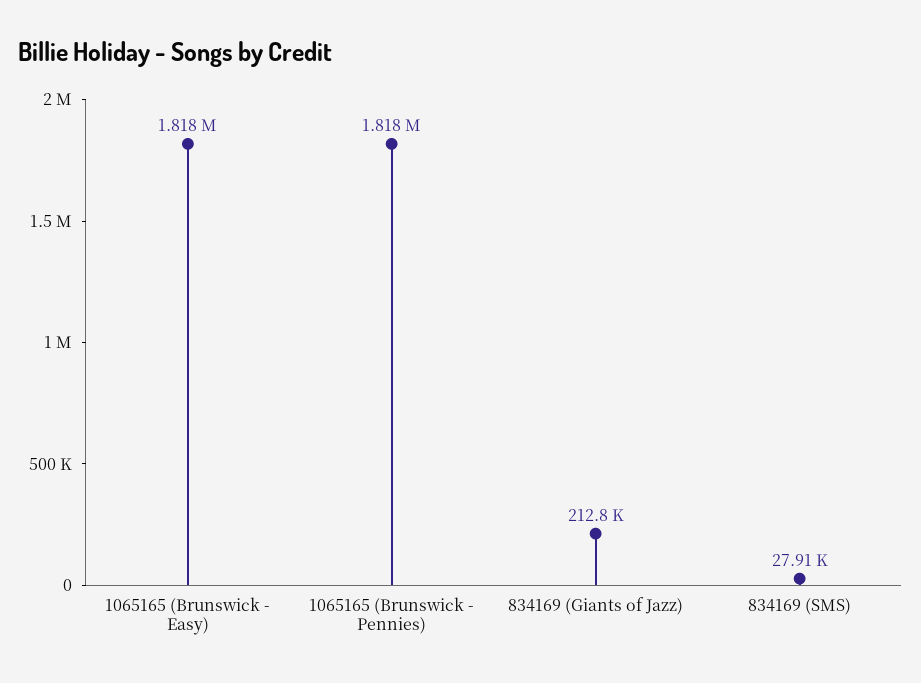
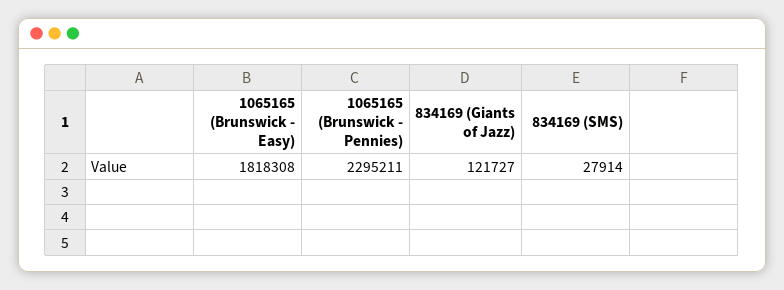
  {
    "1065165 (Brunswick - Easy)": 1818308,
-   "1065165 (Brunswick - Pennies)": 1818000,
+   "1065165 (Brunswick - Pennies)": 2295211,
-   "834169 (Giants of Jazz)": 212800,
+   "834169 (Giants of Jazz)": 121727,
    "834169 (SMS)": 27914
  }

